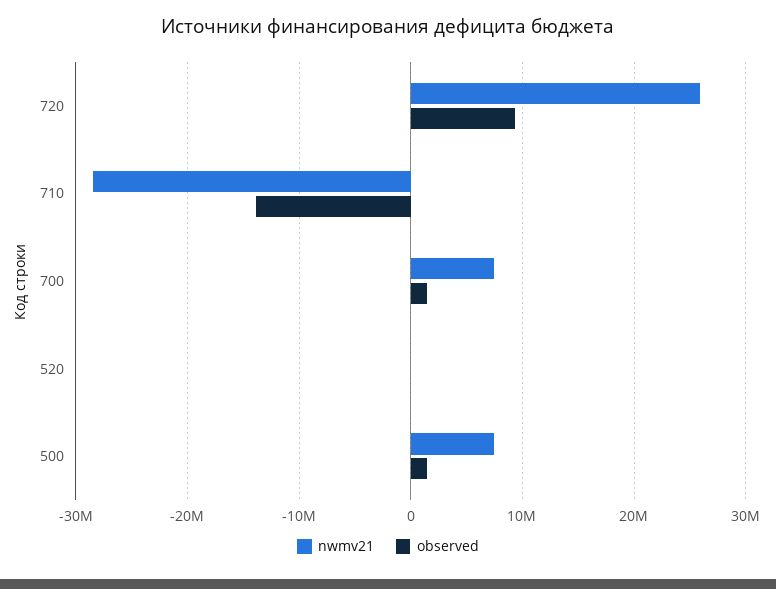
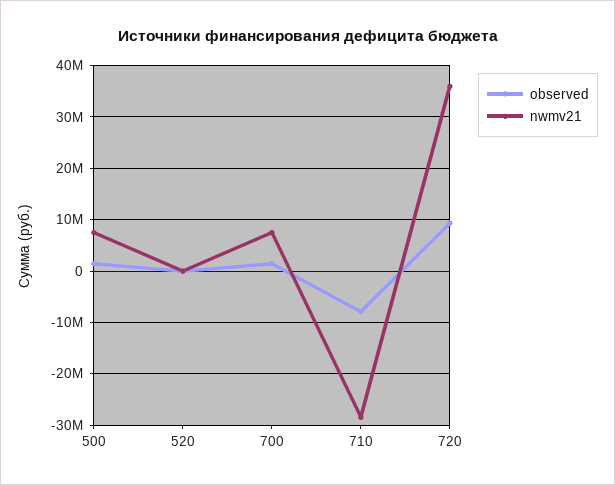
  {
    "nwmv21": {
-     "720": 26000000,
+     "720": 36000000,
      "710": -28000000,
      "700": 7000000,
      "520": 0,
      "500": 7000000
    },
    "observed": {
      "720": 9000000,
-     "710": -14000000,
+     "710": -8000000,
      "700": 1000000,
      "520": 0,
      "500": 1000000
    }
  }

